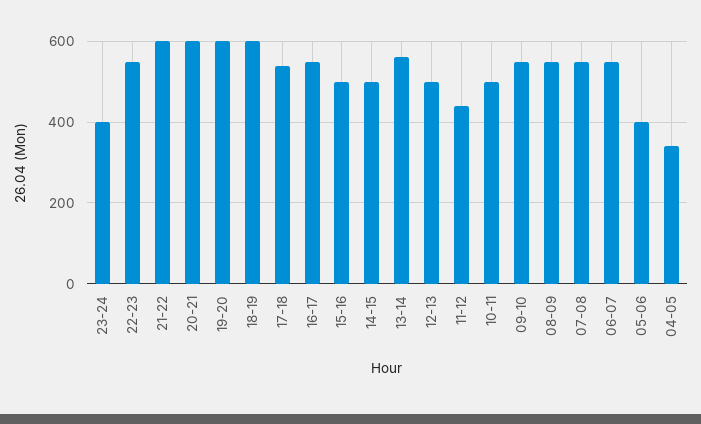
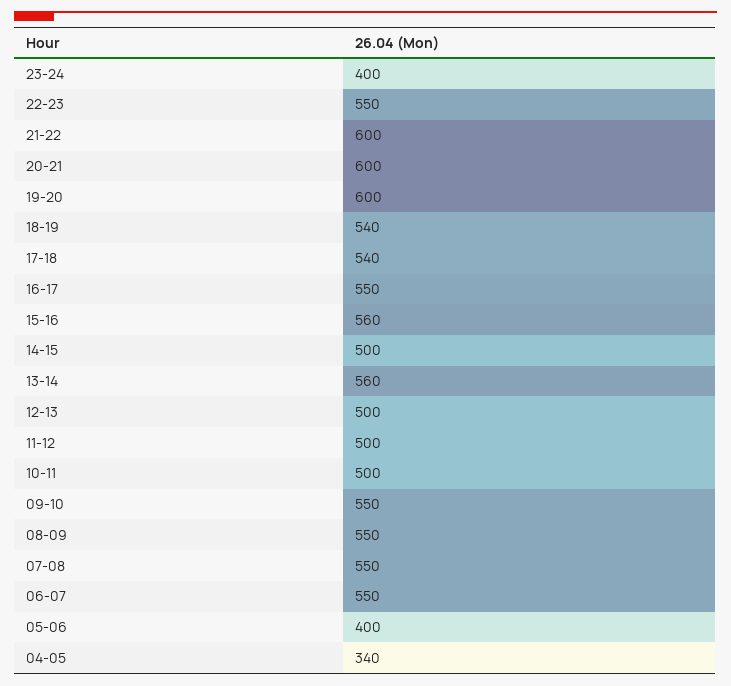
  {
    "23-24": 400,
    "22-23": 550,
    "21-22": 600,
    "20-21": 600,
    "19-20": 600,
-   "18-19": 600,
+   "18-19": 540,
    "17-18": 540,
    "16-17": 550,
-   "15-16": 500,
+   "15-16": 560,
    "14-15": 500,
    "13-14": 560,
    "12-13": 500,
-   "11-12": 440,
+   "11-12": 500,
    "10-11": 500,
    "09-10": 550,
    "08-09": 550,
    "07-08": 550,
    "06-07": 550,
    "05-06": 400,
    "04-05": 340
  }

